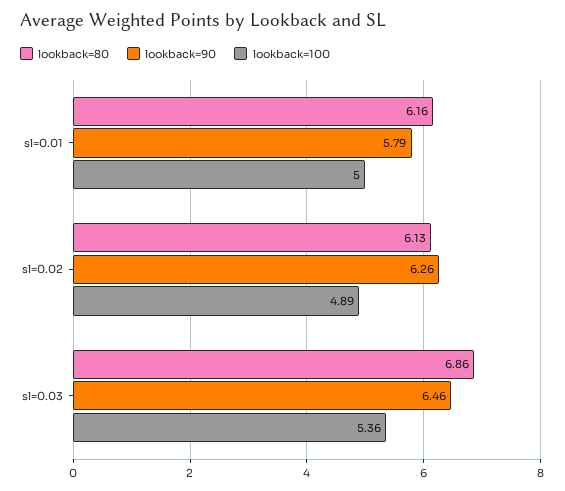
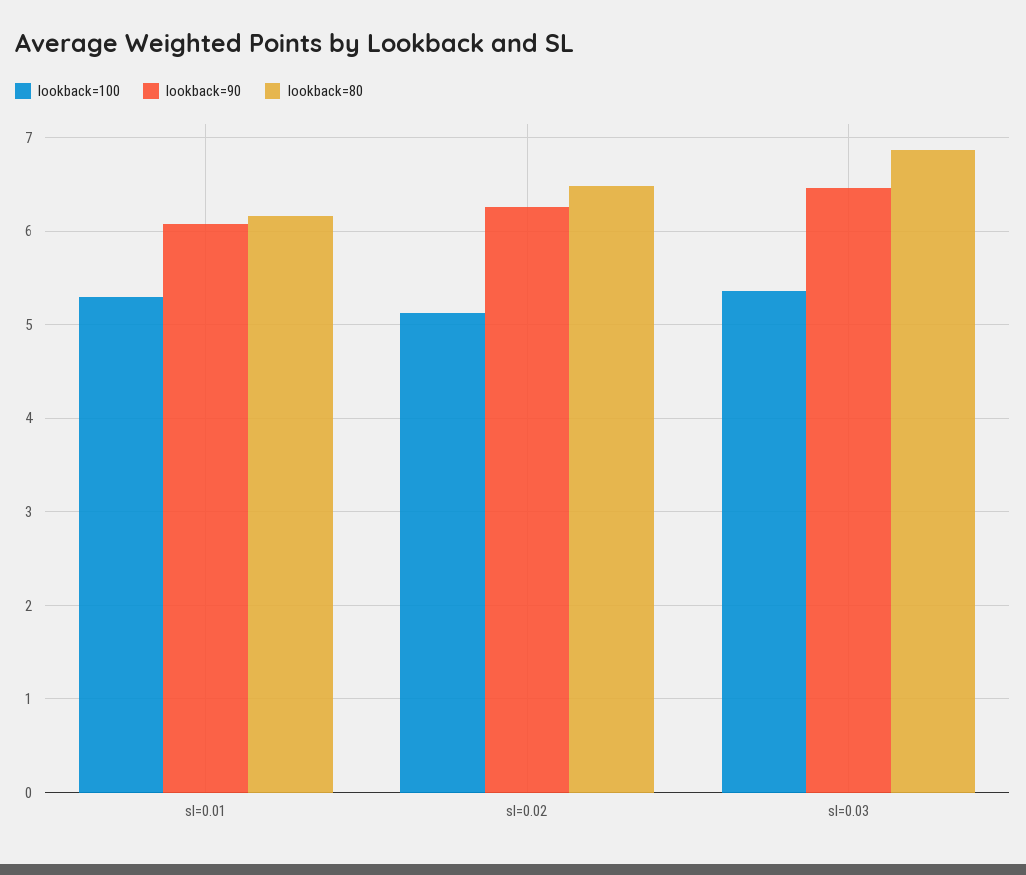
  {
    "lookback=80": {
      "sl=0.01": 6.16,
-     "sl=0.02": 6.13,
+     "sl=0.02": 6.5,
      "sl=0.03": 6.86
    },
    "lookback=90": {
-     "sl=0.01": 5.79,
+     "sl=0.01": 6.1,
      "sl=0.02": 6.26,
      "sl=0.03": 6.46
    },
    "lookback=100": {
-     "sl=0.01": 5,
+     "sl=0.01": 5.3,
-     "sl=0.02": 4.89,
+     "sl=0.02": 5.1,
      "sl=0.03": 5.36
    }
  }

